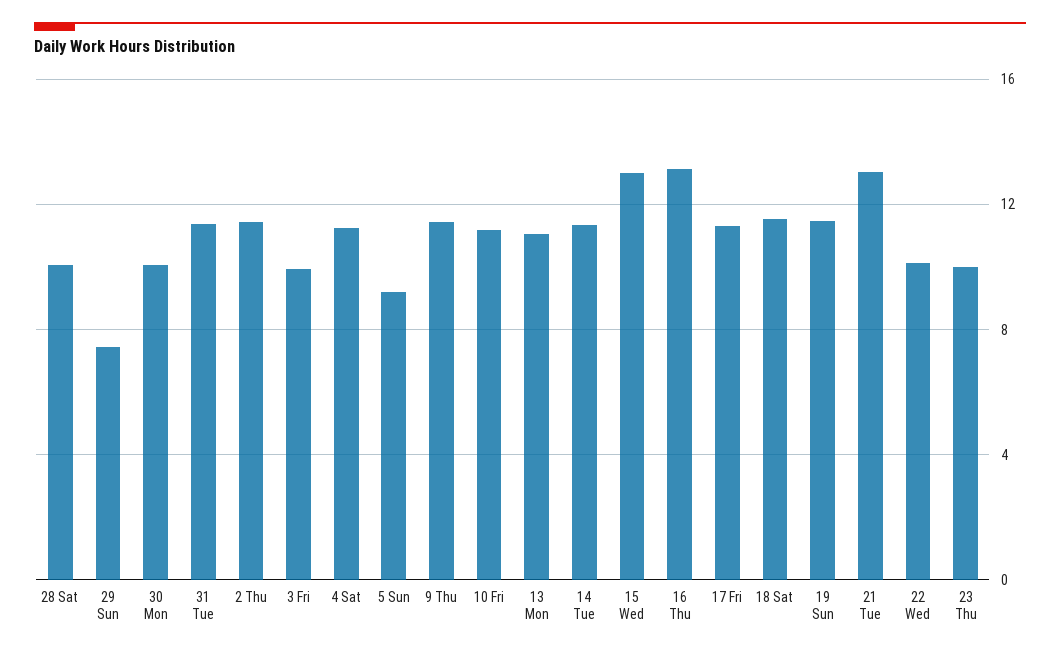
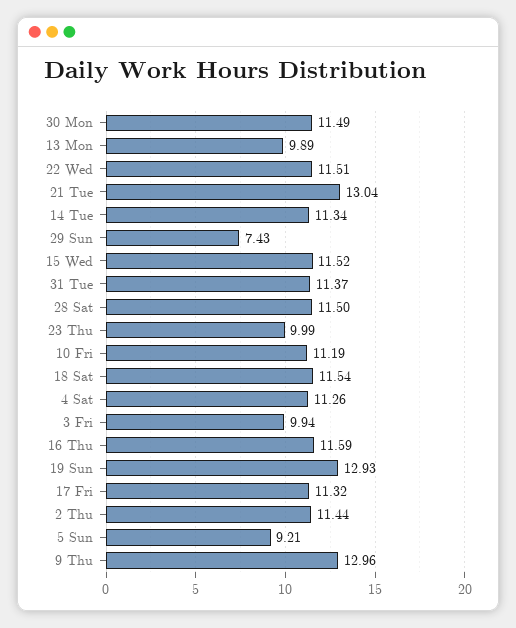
  {
-   "28 Sat": 10,
+   "28 Sat": 11.5,
    "29 Sun": 7.43,
-   "30 Mon": 10,
+   "30 Mon": 11.49,
    "31 Tue": 11.37,
    "2 Thu": 11.44,
    "3 Fri": 9.94,
    "4 Sat": 11.26,
    "5 Sun": 9.21,
-   "9 Thu": 11.5,
+   "9 Thu": 12.96,
    "10 Fri": 11.19,
-   "13 Mon": 11,
+   "13 Mon": 9.89,
    "14 Tue": 11.34,
-   "15 Wed": 13,
+   "15 Wed": 11.52,
-   "16 Thu": 13,
+   "16 Thu": 11.59,
    "17 Fri": 11.32,
    "18 Sat": 11.54,
-   "19 Sun": 11.5,
+   "19 Sun": 12.93,
    "21 Tue": 13.04,
-   "22 Wed": 10,
+   "22 Wed": 11.51,
    "23 Thu": 9.99
  }

